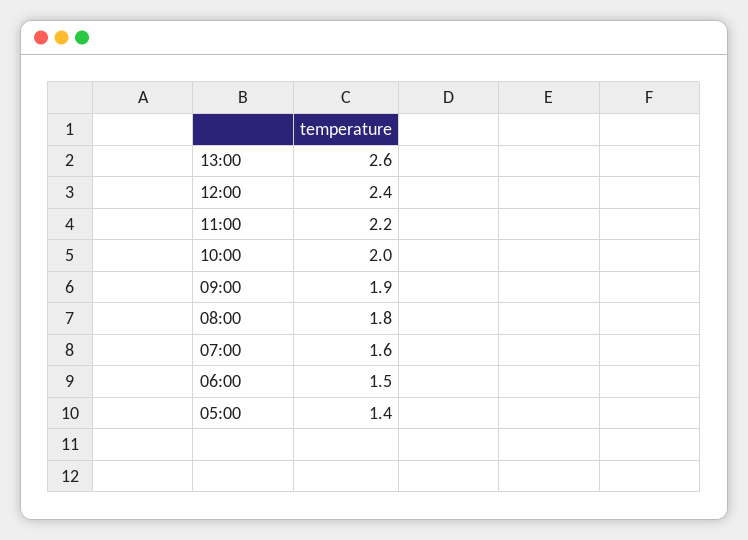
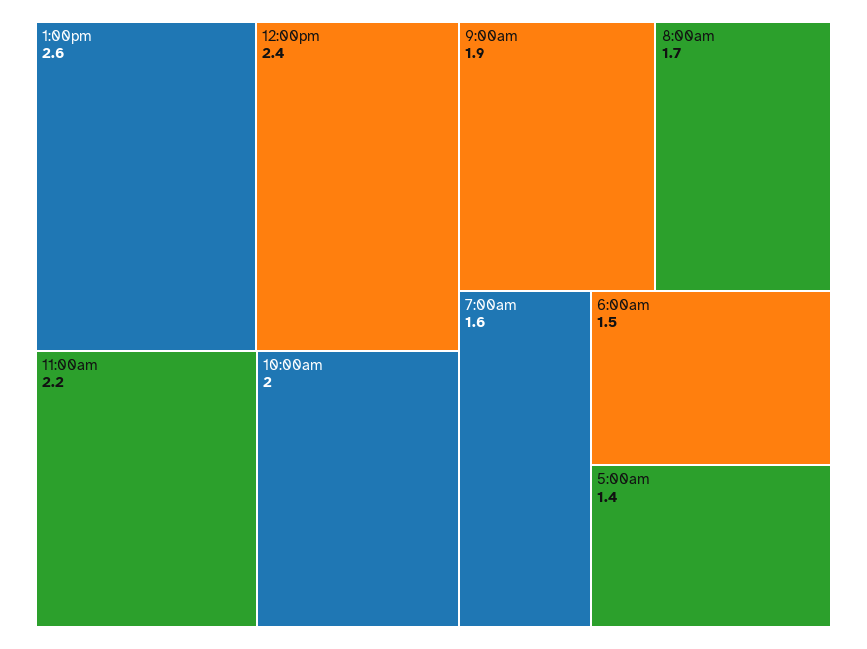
  {
    "13:00": 2.6,
    "12:00": 2.4,
    "11:00": 2.2,
    "10:00": 2,
    "09:00": 1.9,
-   "08:00": 1.8,
+   "08:00": 1.7,
    "07:00": 1.6,
    "06:00": 1.5,
    "05:00": 1.4
  }

